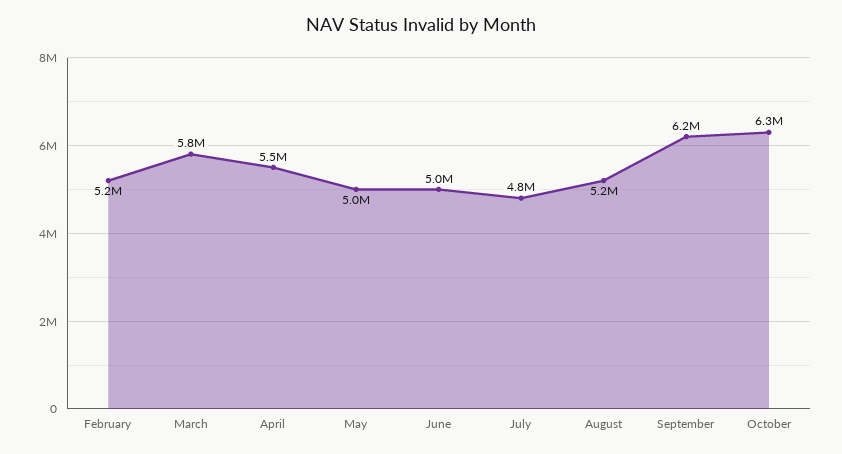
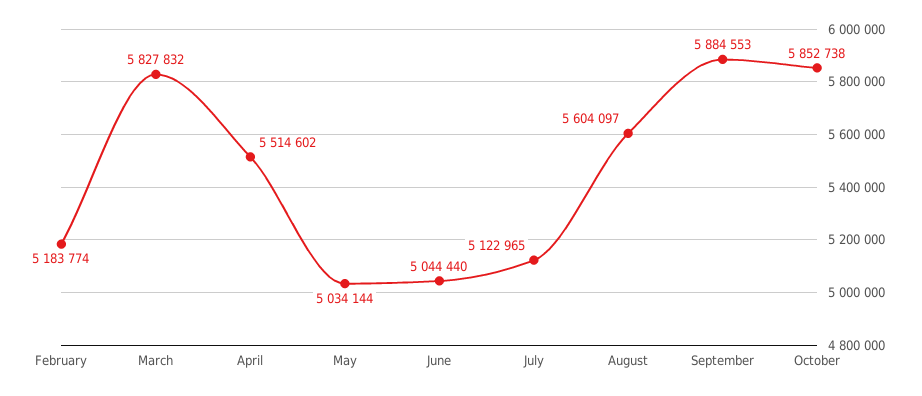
  {
    "February": 5183774,
    "March": 5827832,
    "April": 5514602,
    "May": 5034144,
    "June": 5044440,
-   "July": 4800000,
+   "July": 5122965,
-   "August": 5200000,
+   "August": 5604097,
-   "September": 6200000,
+   "September": 5884553,
-   "October": 6300000
+   "October": 5852738
  }

